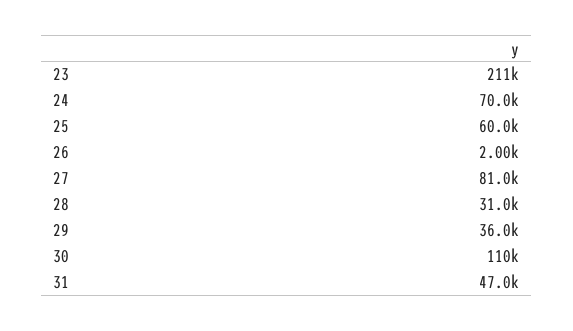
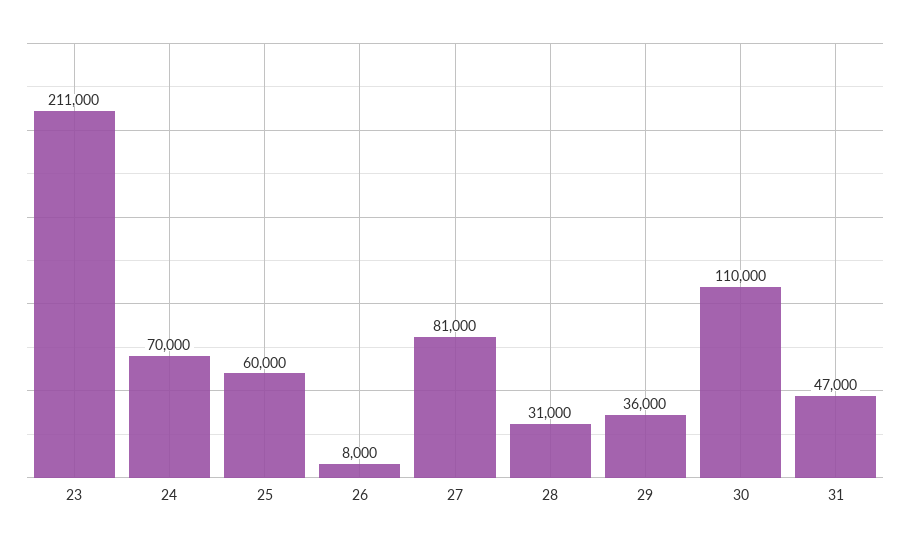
  {
    "23": 211000,
    "24": 70000,
    "25": 60000,
-   "26": 2000,
+   "26": 8000,
    "27": 81000,
    "28": 31000,
    "29": 36000,
    "30": 110000,
    "31": 47000
  }

